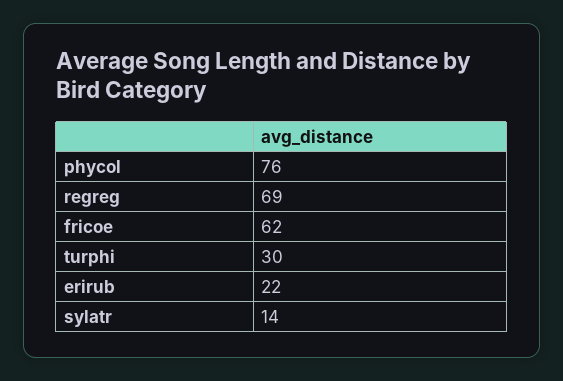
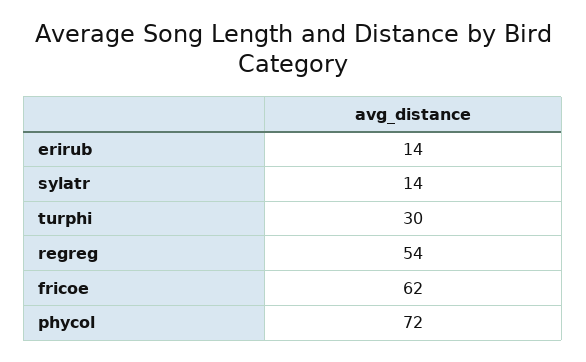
  {
-   "phycol": 76,
+   "phycol": 72,
-   "regreg": 69,
+   "regreg": 54,
    "fricoe": 62,
    "turphi": 30,
-   "erirub": 22,
+   "erirub": 14,
    "sylatr": 14
  }

